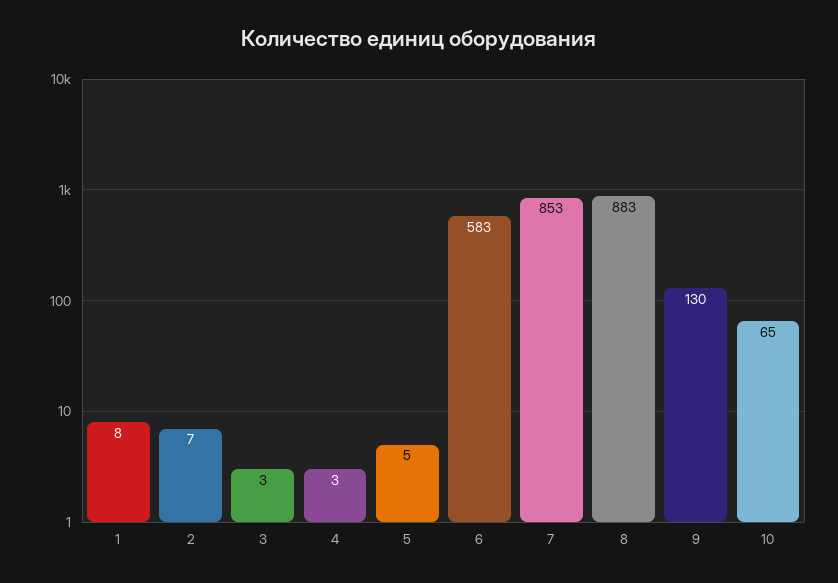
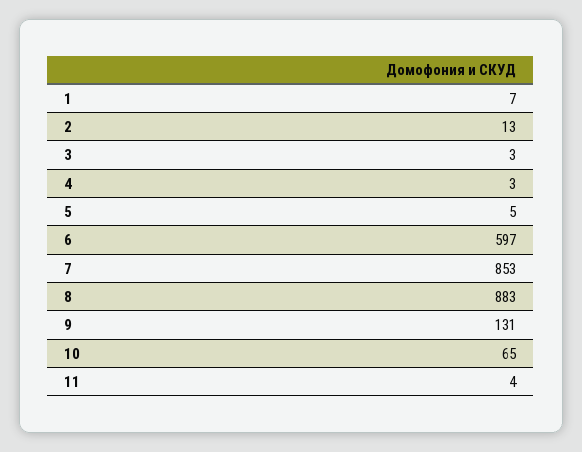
  {
-   "1": 8,
+   "1": 7,
-   "2": 7,
+   "2": 13,
    "3": 3,
    "4": 3,
    "5": 5,
-   "6": 583,
+   "6": 597,
    "7": 853,
    "8": 883,
-   "9": 130,
+   "9": 131,
-   "10": 65
+   "10": 65,
+   "11": 4
  }

